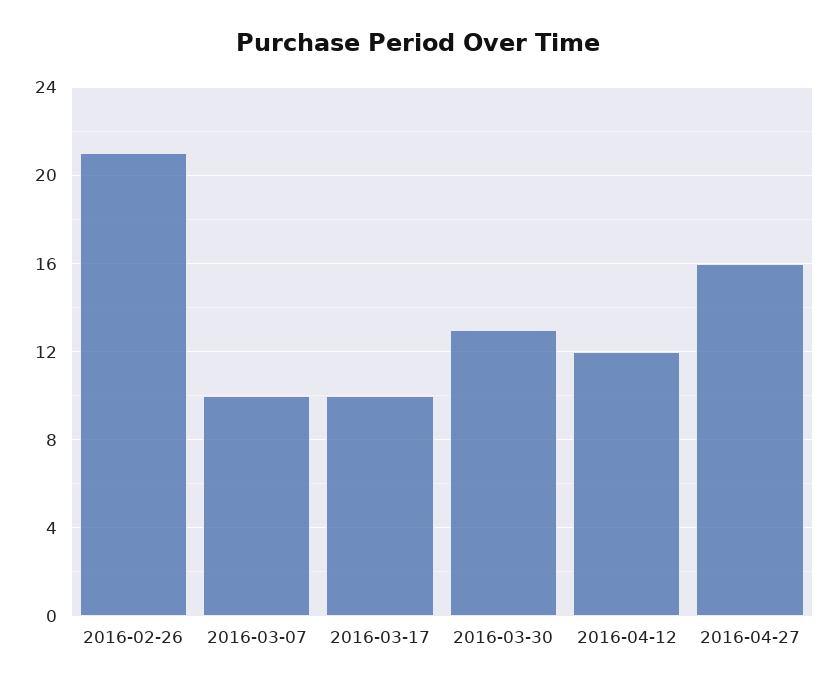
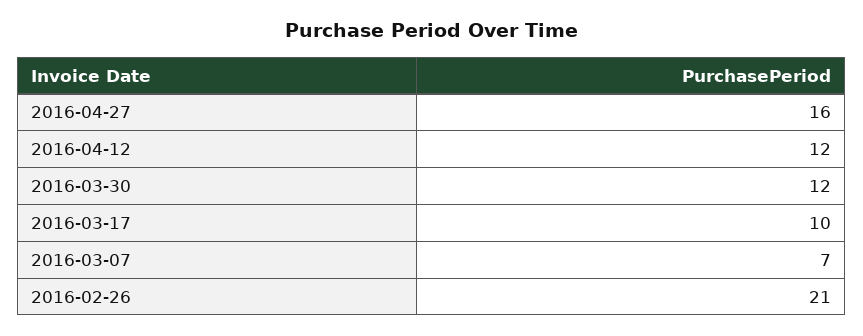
  {
    "2016-02-26": 21,
-   "2016-03-07": 10,
+   "2016-03-07": 7,
    "2016-03-17": 10,
-   "2016-03-30": 13,
+   "2016-03-30": 12,
    "2016-04-12": 12,
    "2016-04-27": 16
  }

